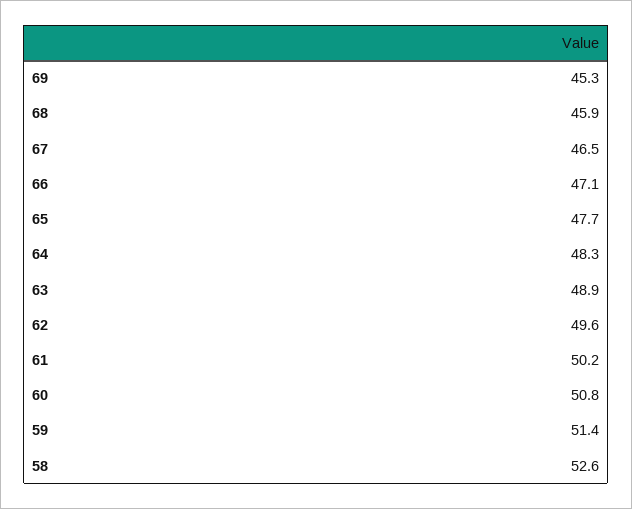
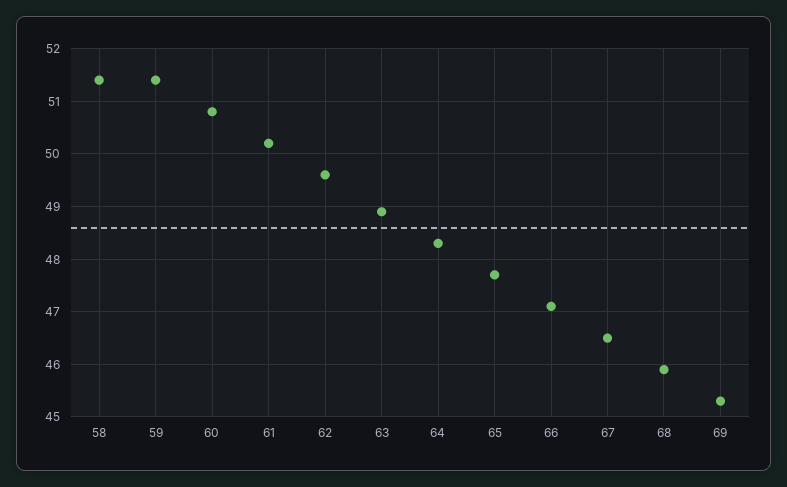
  {
    "69": 45.3,
    "68": 45.9,
    "67": 46.5,
    "66": 47.1,
    "65": 47.7,
    "64": 48.3,
    "63": 48.9,
    "62": 49.6,
    "61": 50.2,
    "60": 50.8,
    "59": 51.4,
-   "58": 52.6
+   "58": 51.5
  }

